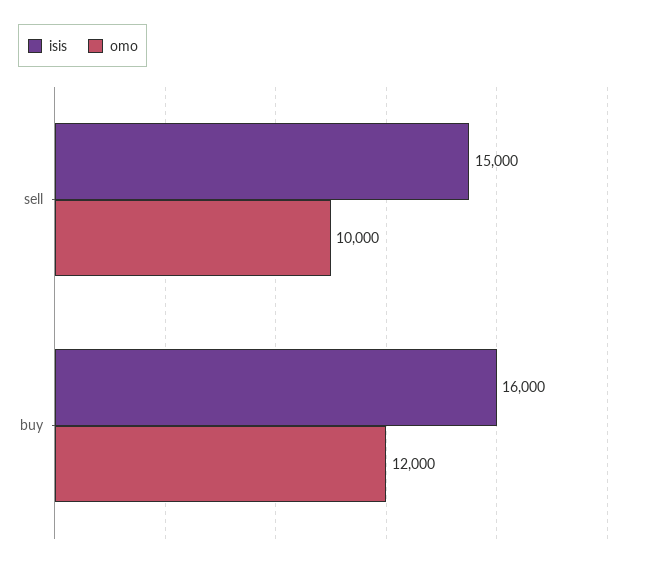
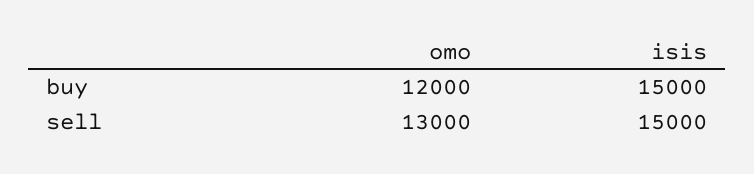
  {
    "isis": {
      "sell": 15000,
-     "buy": 16000
+     "buy": 15000
    },
    "omo": {
-     "sell": 10000,
+     "sell": 13000,
      "buy": 12000
    }
  }

